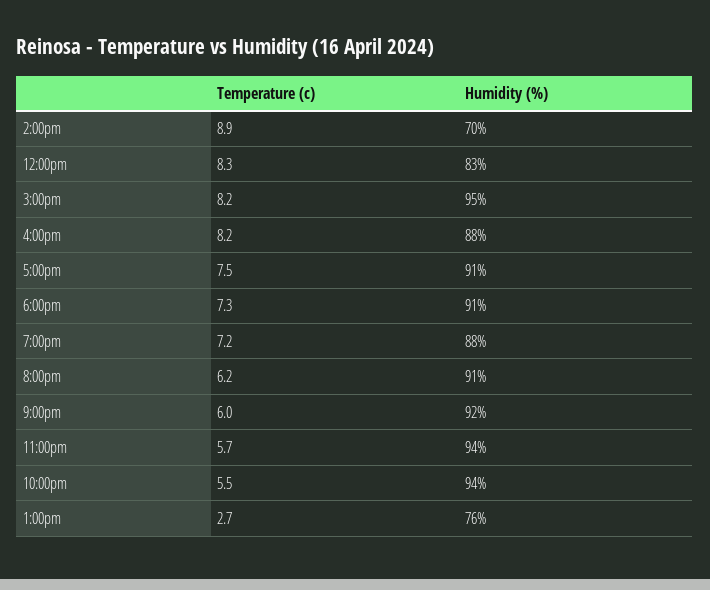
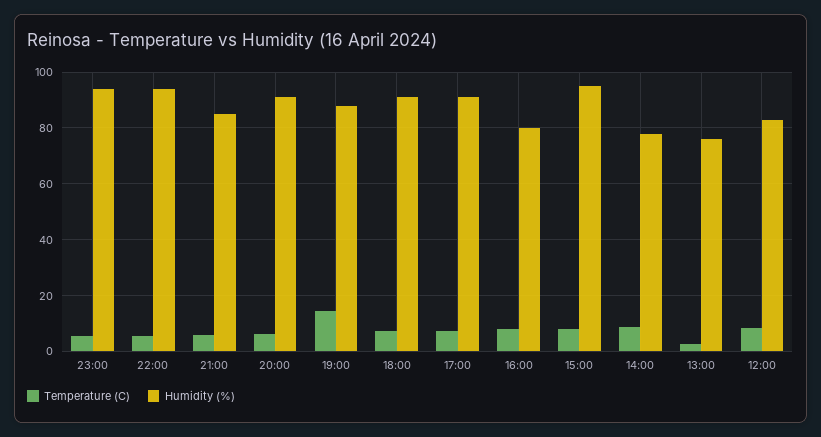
  {
    "Temperature (c)": {
      "2:00pm": 8.9,
      "12:00pm": 8.3,
      "3:00pm": 8.2,
      "4:00pm": 8.2,
      "5:00pm": 7.5,
      "6:00pm": 7.3,
-     "7:00pm": 7.2,
+     "7:00pm": 15,
      "8:00pm": 6.2,
      "9:00pm": 6,
      "11:00pm": 5.7,
      "10:00pm": 5.5,
      "1:00pm": 2.7
    },
    "Humidity (%)": {
-     "2:00pm": 70,
+     "2:00pm": 77.5,
      "12:00pm": 83,
      "3:00pm": 95,
-     "4:00pm": 88,
+     "4:00pm": 80,
      "5:00pm": 91,
      "6:00pm": 91,
      "7:00pm": 88,
      "8:00pm": 91,
-     "9:00pm": 92,
+     "9:00pm": 85,
      "11:00pm": 94,
      "10:00pm": 94,
      "1:00pm": 76
    }
  }

